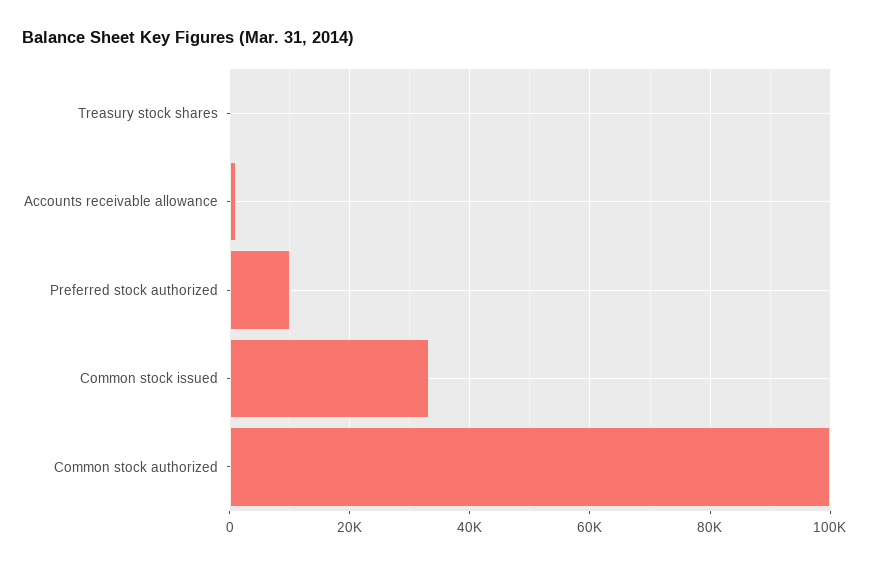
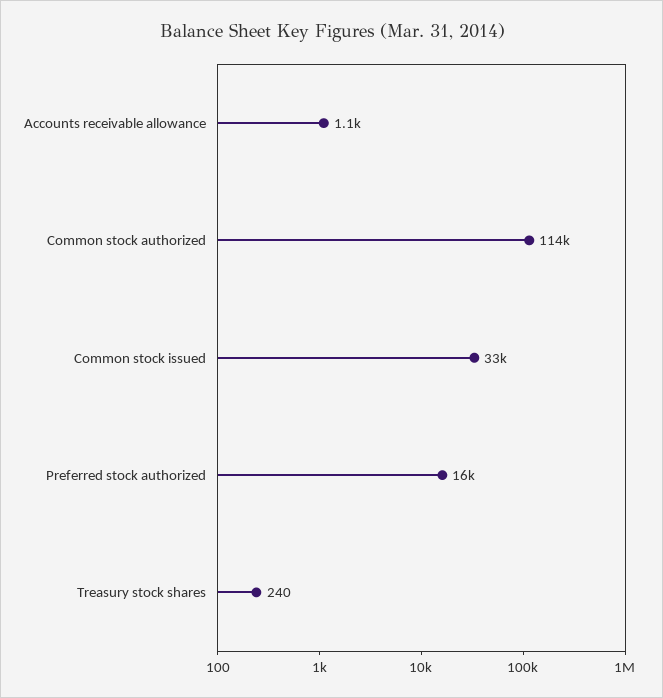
  {
    "Treasury stock shares": 240,
    "Accounts receivable allowance": 1100,
-   "Preferred stock authorized": 10000,
+   "Preferred stock authorized": 16000,
    "Common stock issued": 33000,
-   "Common stock authorized": 100000
+   "Common stock authorized": 114000
  }

